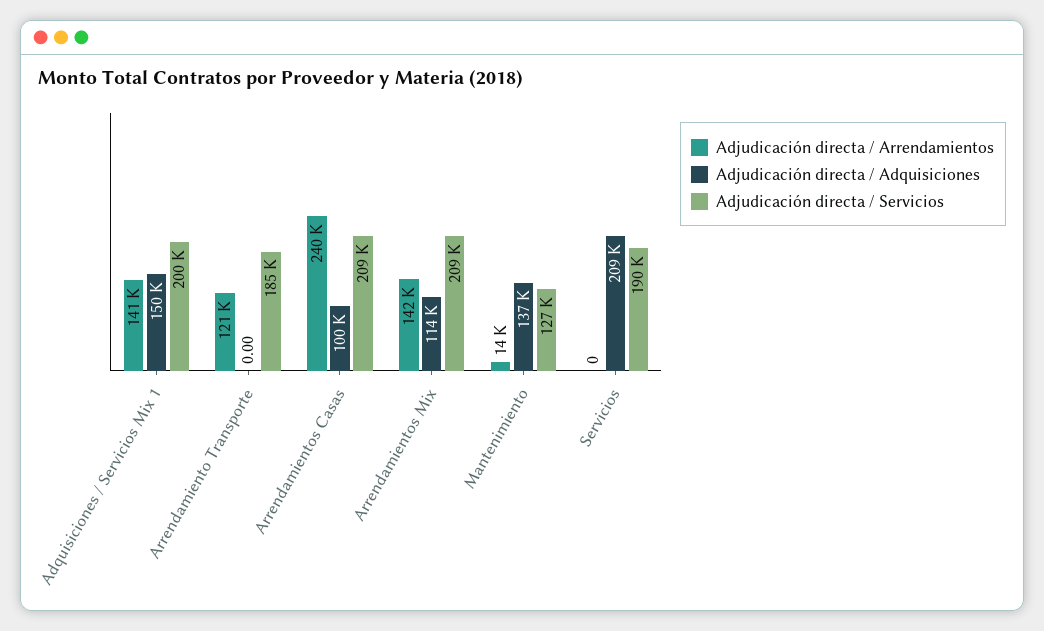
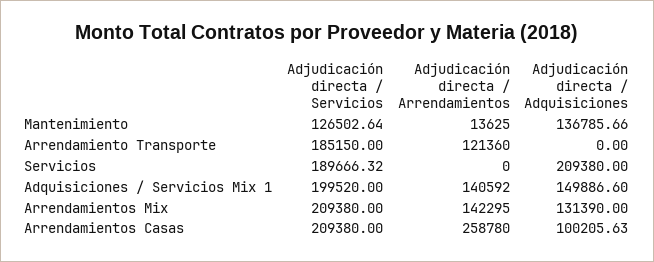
  {
    "Adjudicación directa / Arrendamientos": {
      "Adquisiciones / Servicios Mix 1": 140592,
      "Arrendamiento Transporte": 121360,
-     "Arrendamientos Casas": 240000,
+     "Arrendamientos Casas": 258780,
      "Arrendamientos Mix": 142295,
      "Mantenimiento": 13625,
      "Servicios": 0
    },
    "Adjudicación directa / Adquisiciones": {
      "Adquisiciones / Servicios Mix 1": 149886.6,
      "Arrendamiento Transporte": 0,
      "Arrendamientos Casas": 100205.63,
-     "Arrendamientos Mix": 114000,
+     "Arrendamientos Mix": 131390,
      "Mantenimiento": 136785.66,
      "Servicios": 209380
    },
    "Adjudicación directa / Servicios": {
      "Adquisiciones / Servicios Mix 1": 199520,
      "Arrendamiento Transporte": 185150,
      "Arrendamientos Casas": 209380,
      "Arrendamientos Mix": 209380,
      "Mantenimiento": 126502.64,
      "Servicios": 189666.32
    }
  }

